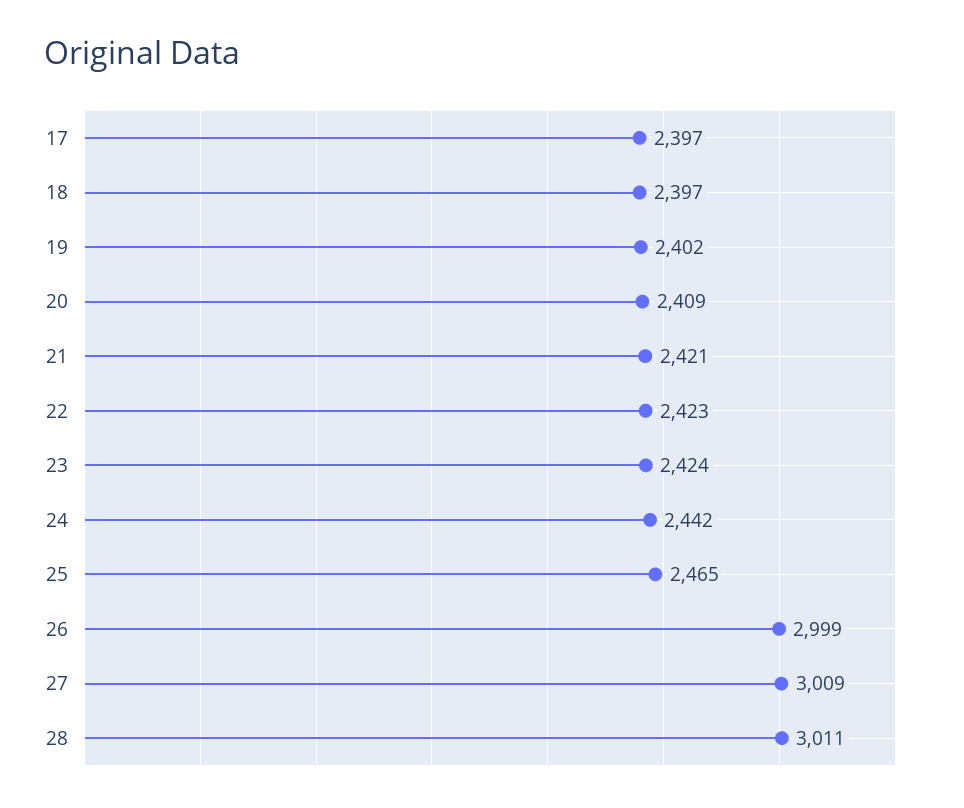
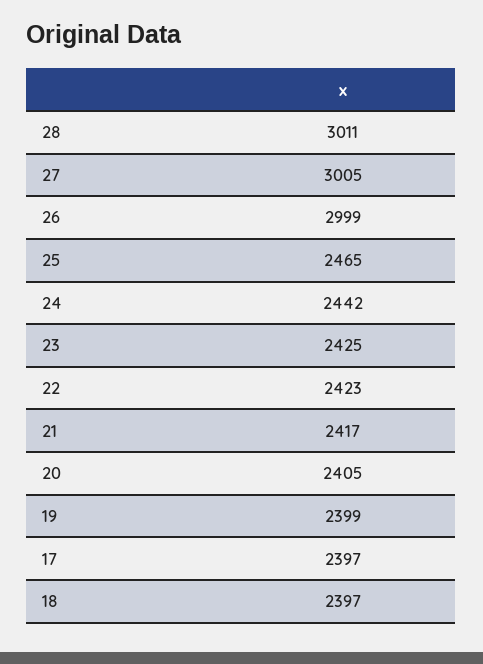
  {
    "17": 2397,
    "18": 2397,
-   "19": 2402,
+   "19": 2399,
-   "20": 2409,
+   "20": 2405,
-   "21": 2421,
+   "21": 2417,
    "22": 2423,
-   "23": 2424,
+   "23": 2425,
    "24": 2442,
    "25": 2465,
    "26": 2999,
-   "27": 3009,
+   "27": 3005,
    "28": 3011
  }

